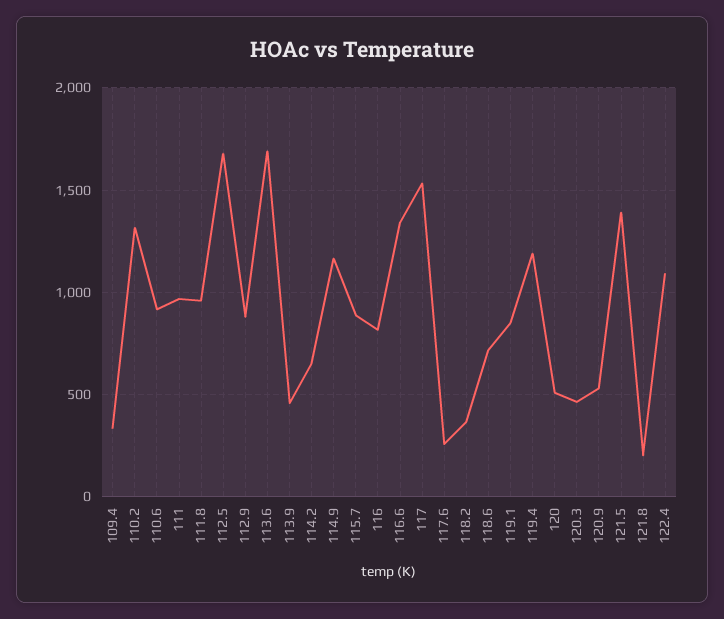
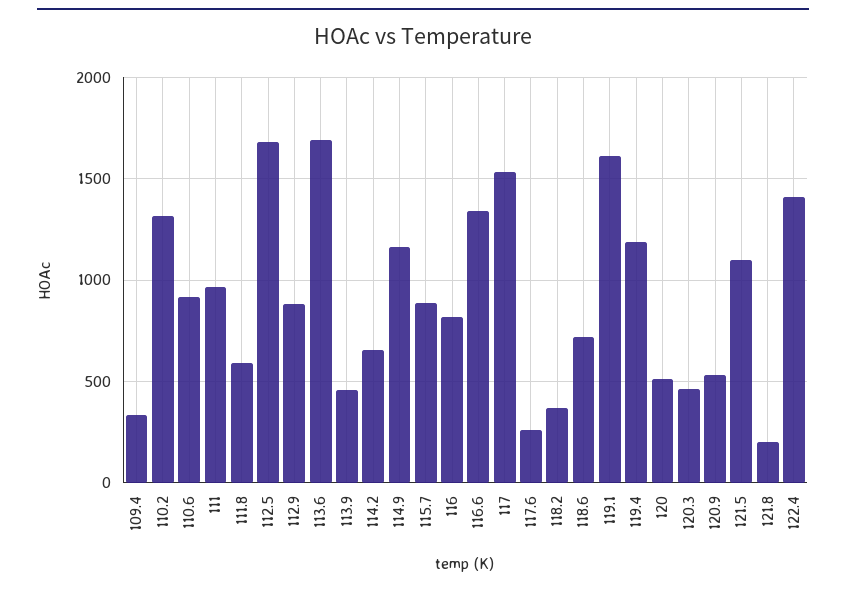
  {
    "109.4": 350,
    "110.2": 1300,
    "110.6": 900,
    "111": 950,
-   "111.8": 950,
+   "111.8": 600,
    "112.5": 1700,
    "112.9": 900,
    "113.6": 1700,
    "113.9": 450,
    "114.2": 650,
    "114.9": 1150,
    "115.7": 900,
    "116": 800,
    "116.6": 1350,
    "117": 1550,
    "117.6": 250,
    "118.2": 350,
    "118.6": 700,
-   "119.1": 850,
+   "119.1": 1600,
    "119.4": 1200,
    "120": 500,
    "120.3": 450,
    "120.9": 550,
-   "121.5": 1400,
+   "121.5": 1100,
    "121.8": 200,
-   "122.4": 1100
+   "122.4": 1400
  }

